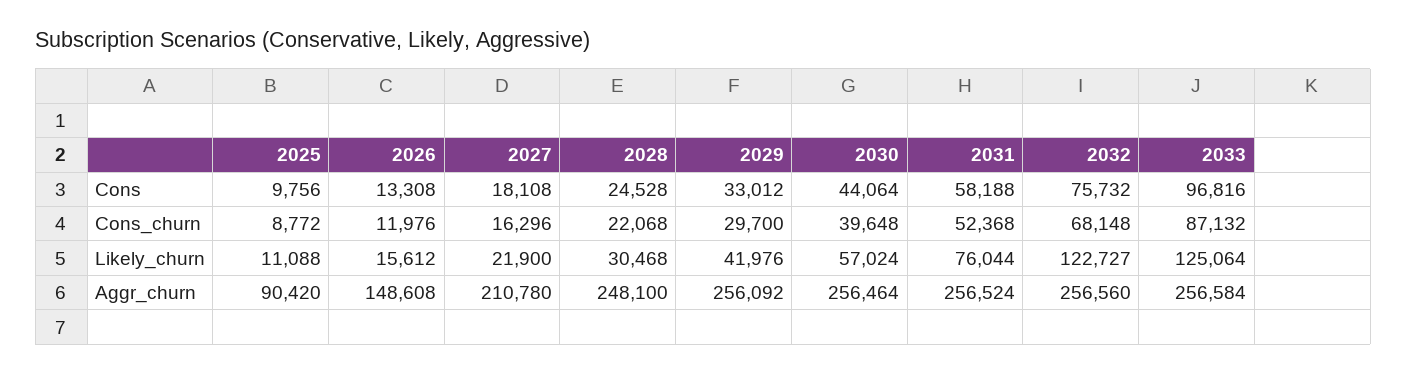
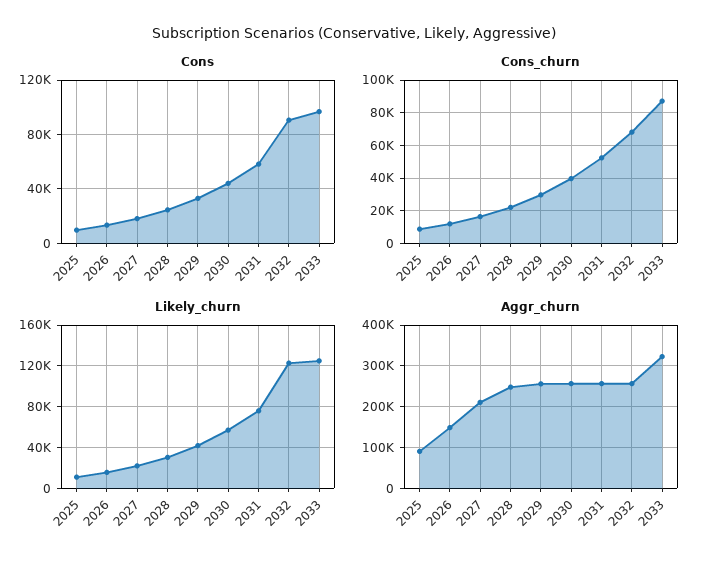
  {
    "Cons": {
      "2025": 9756,
      "2026": 13308,
      "2027": 18108,
      "2028": 24528,
      "2029": 33012,
      "2030": 44064,
      "2031": 58188,
-     "2032": 75732,
+     "2032": 90000,
      "2033": 96816
    },
    "Cons_churn": {
      "2025": 8772,
      "2026": 11976,
      "2027": 16296,
      "2028": 22068,
      "2029": 29700,
      "2030": 39648,
      "2031": 52368,
      "2032": 68148,
      "2033": 87132
    },
    "Likely_churn": {
      "2025": 11088,
      "2026": 15612,
      "2027": 21900,
      "2028": 30468,
      "2029": 41976,
      "2030": 57024,
      "2031": 76044,
      "2032": 122727,
      "2033": 125064
    },
    "Aggr_churn": {
      "2025": 90420,
      "2026": 148608,
      "2027": 210780,
      "2028": 248100,
      "2029": 256092,
      "2030": 256464,
      "2031": 256524,
      "2032": 256560,
-     "2033": 256584
+     "2033": 320000
    }
  }

